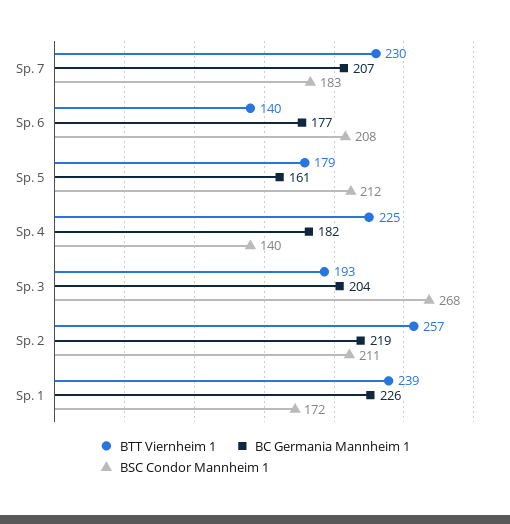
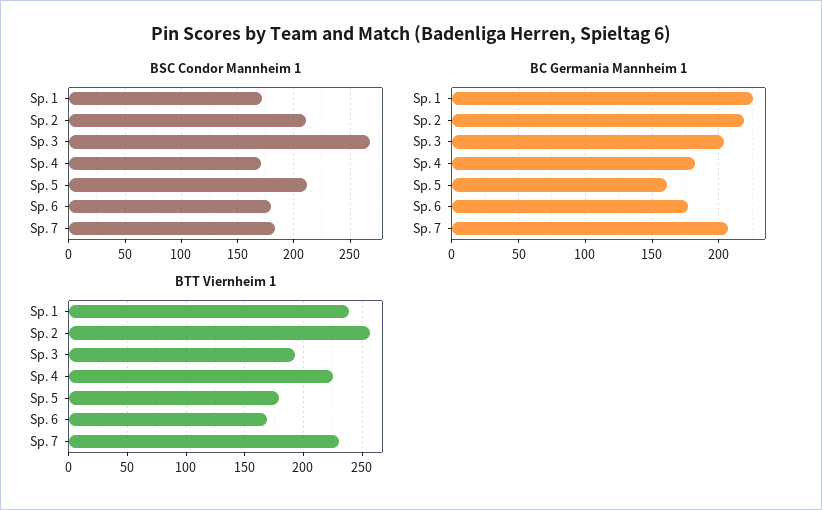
  {
    "BTT Viernheim 1": {
      "Sp. 7": 230,
-     "Sp. 6": 140,
+     "Sp. 6": 170,
      "Sp. 5": 179,
      "Sp. 4": 225,
      "Sp. 3": 193,
      "Sp. 2": 257,
      "Sp. 1": 239
    },
    "BC Germania Mannheim 1": {
      "Sp. 7": 207,
      "Sp. 6": 177,
      "Sp. 5": 161,
      "Sp. 4": 182,
      "Sp. 3": 204,
      "Sp. 2": 219,
      "Sp. 1": 226
    },
    "BSC Condor Mannheim 1": {
      "Sp. 7": 183,
-     "Sp. 6": 208,
+     "Sp. 6": 180,
      "Sp. 5": 212,
-     "Sp. 4": 140,
+     "Sp. 4": 170,
      "Sp. 3": 268,
      "Sp. 2": 211,
      "Sp. 1": 172
    }
  }

